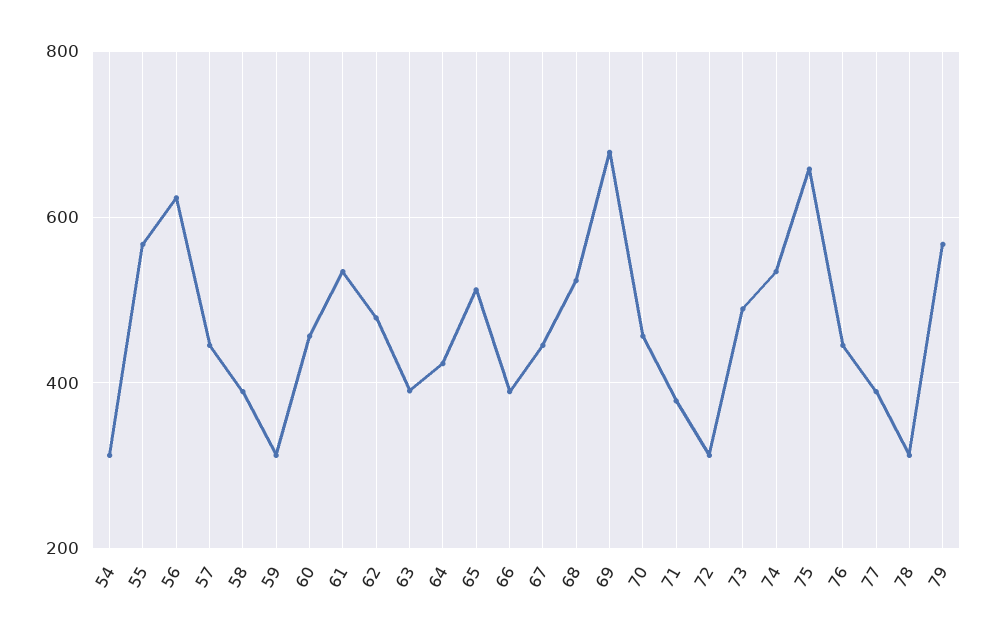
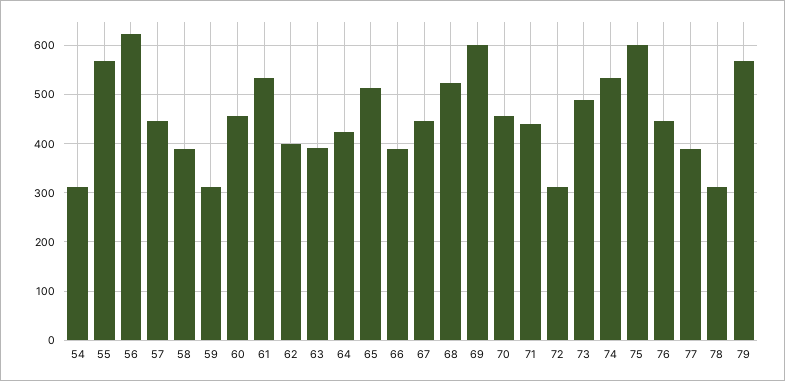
  {
    "54": 320,
    "55": 560,
    "56": 620,
    "57": 440,
    "58": 380,
    "59": 320,
    "60": 460,
    "61": 540,
-   "62": 480,
+   "62": 400,
    "63": 400,
    "64": 420,
    "65": 520,
    "66": 380,
    "67": 440,
    "68": 520,
-   "69": 680,
+   "69": 600,
    "70": 460,
-   "71": 380,
+   "71": 440,
    "72": 320,
    "73": 480,
    "74": 540,
-   "75": 660,
+   "75": 600,
    "76": 440,
    "77": 380,
    "78": 320,
    "79": 560
  }

